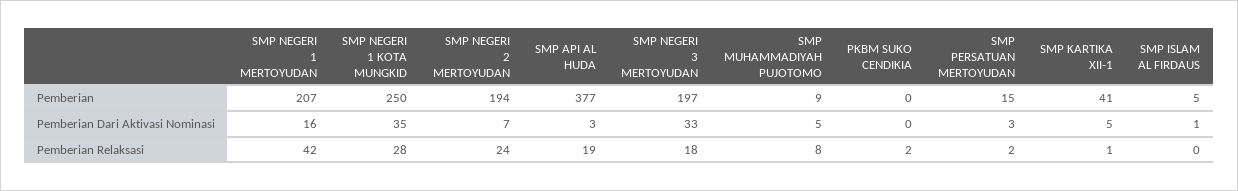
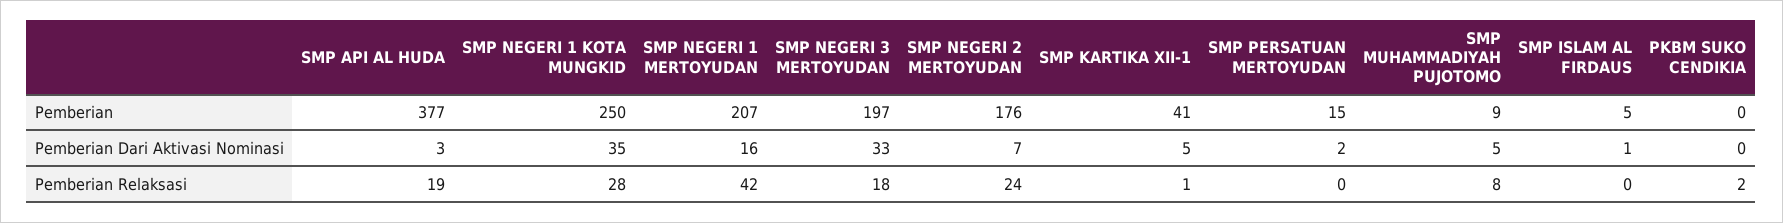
  {
    "SMP NEGERI 1 MERTOYUDAN": {
      "Pemberian": 207,
      "Pemberian Dari Aktivasi Nominasi": 16,
      "Pemberian Relaksasi": 42
    },
    "SMP NEGERI 1 KOTA MUNGKID": {
      "Pemberian": 250,
      "Pemberian Dari Aktivasi Nominasi": 35,
      "Pemberian Relaksasi": 28
    },
    "SMP NEGERI 2 MERTOYUDAN": {
-     "Pemberian": 194,
+     "Pemberian": 176,
      "Pemberian Dari Aktivasi Nominasi": 7,
      "Pemberian Relaksasi": 24
    },
    "SMP API AL HUDA": {
      "Pemberian": 377,
      "Pemberian Dari Aktivasi Nominasi": 3,
      "Pemberian Relaksasi": 19
    },
    "SMP NEGERI 3 MERTOYUDAN": {
      "Pemberian": 197,
      "Pemberian Dari Aktivasi Nominasi": 33,
      "Pemberian Relaksasi": 18
    },
    "SMP MUHAMMADIYAH PUJOTOMO": {
      "Pemberian": 9,
      "Pemberian Dari Aktivasi Nominasi": 5,
      "Pemberian Relaksasi": 8
    },
    "PKBM SUKO CENDIKIA": {
      "Pemberian": 0,
      "Pemberian Dari Aktivasi Nominasi": 0,
      "Pemberian Relaksasi": 2
    },
    "SMP PERSATUAN MERTOYUDAN": {
      "Pemberian": 15,
-     "Pemberian Dari Aktivasi Nominasi": 3,
+     "Pemberian Dari Aktivasi Nominasi": 2,
-     "Pemberian Relaksasi": 2
+     "Pemberian Relaksasi": 0
    },
    "SMP KARTIKA XII-1": {
      "Pemberian": 41,
      "Pemberian Dari Aktivasi Nominasi": 5,
      "Pemberian Relaksasi": 1
    },
    "SMP ISLAM AL FIRDAUS": {
      "Pemberian": 5,
      "Pemberian Dari Aktivasi Nominasi": 1,
      "Pemberian Relaksasi": 0
    }
  }

